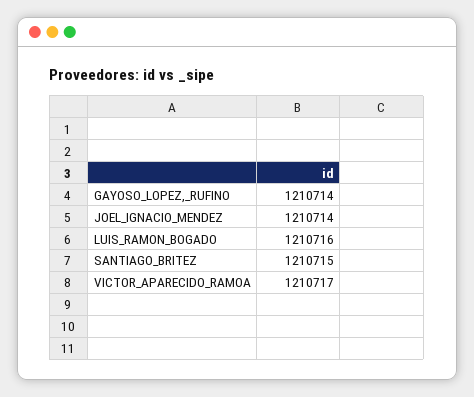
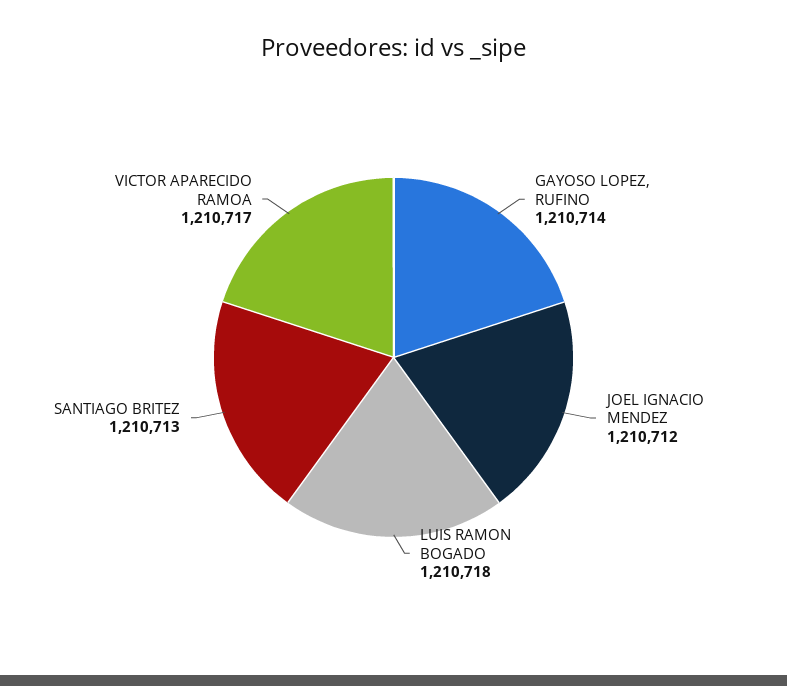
  {
    "GAYOSO_LOPEZ,_RUFINO": 1210714,
-   "JOEL_IGNACIO_MENDEZ": 1210714,
+   "JOEL_IGNACIO_MENDEZ": 1210712,
-   "LUIS_RAMON_BOGADO": 1210716,
+   "LUIS_RAMON_BOGADO": 1210718,
-   "SANTIAGO_BRITEZ": 1210715,
+   "SANTIAGO_BRITEZ": 1210713,
    "VICTOR_APARECIDO_RAMOA": 1210717
  }

